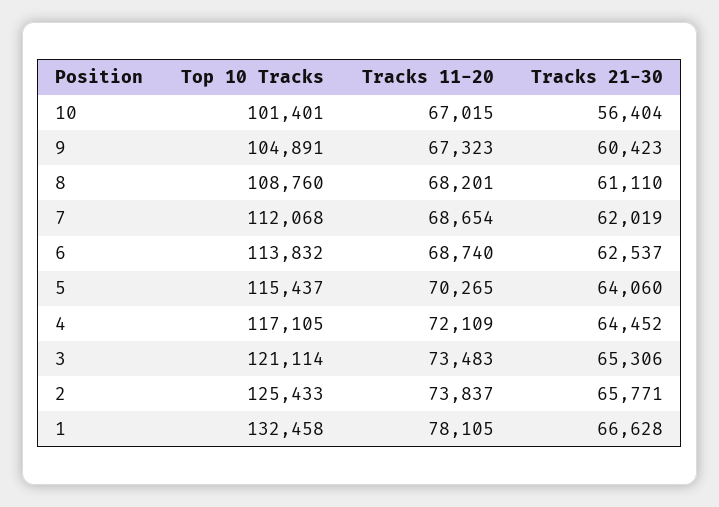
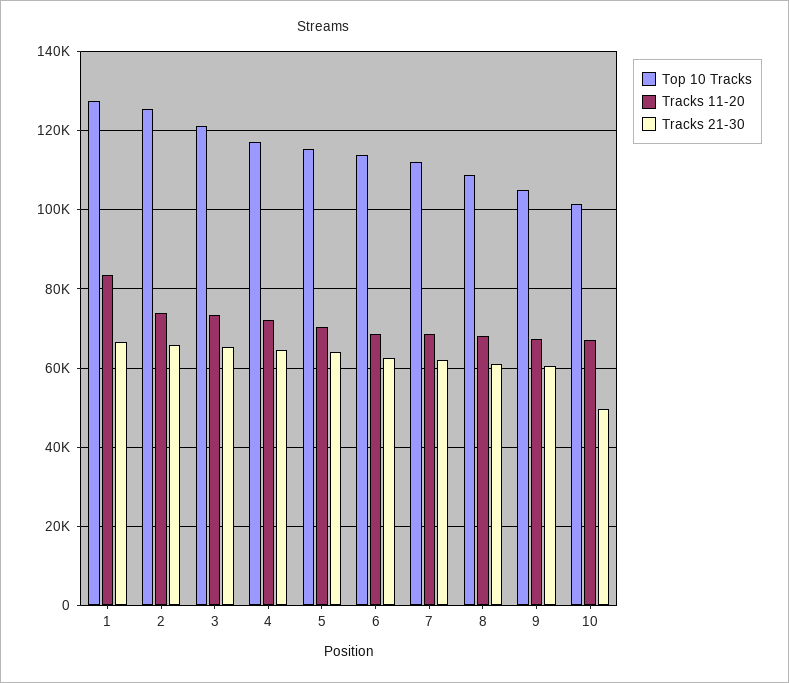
  {
    "Top 10 Tracks": {
      "10": 101401,
      "9": 104891,
      "8": 108760,
      "7": 112068,
      "6": 113832,
      "5": 115437,
      "4": 117105,
      "3": 121114,
      "2": 125433,
-     "1": 132458
+     "1": 128000
    },
    "Tracks 11-20": {
      "10": 67015,
      "9": 67323,
      "8": 68201,
      "7": 68654,
      "6": 68740,
      "5": 70265,
      "4": 72109,
      "3": 73483,
      "2": 73837,
-     "1": 78105
+     "1": 84000
    },
    "Tracks 21-30": {
-     "10": 56404,
+     "10": 50000,
      "9": 60423,
      "8": 61110,
      "7": 62019,
      "6": 62537,
      "5": 64060,
      "4": 64452,
      "3": 65306,
      "2": 65771,
      "1": 66628
    }
  }

